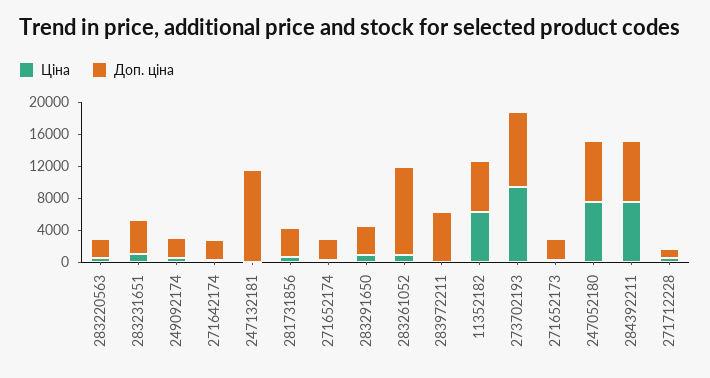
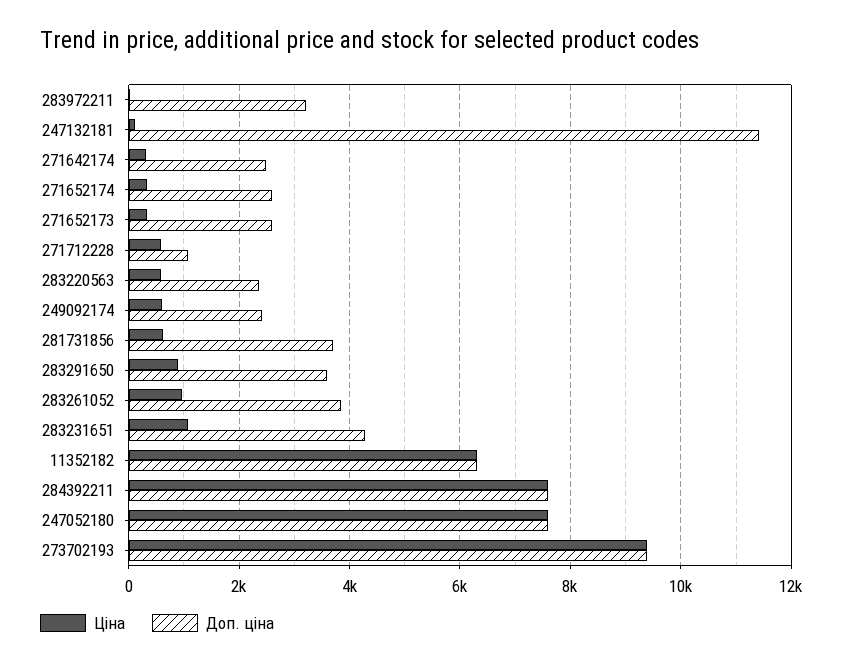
  {
    "Ціна": {
      "283220563": 600,
      "283231651": 1000,
      "249092174": 600,
      "271642174": 400,
      "247132181": 200,
      "281731856": 600,
      "271652174": 400,
      "283291650": 800,
      "283261052": 1000,
      "283972211": 0,
      "11352182": 6400,
      "273702193": 9400,
      "271652173": 400,
      "247052180": 7600,
      "284392211": 7600,
      "271712228": 600
    },
    "Доп. ціна": {
      "283220563": 2400,
      "283231651": 4200,
      "249092174": 2400,
      "271642174": 2400,
      "247132181": 11400,
      "281731856": 3800,
      "271652174": 2600,
      "283291650": 3600,
-     "283261052": 11000,
+     "283261052": 3800,
-     "283972211": 6000,
+     "283972211": 3200,
      "11352182": 6400,
      "273702193": 9400,
      "271652173": 2600,
      "247052180": 7600,
      "284392211": 7600,
      "271712228": 1000
    }
  }

